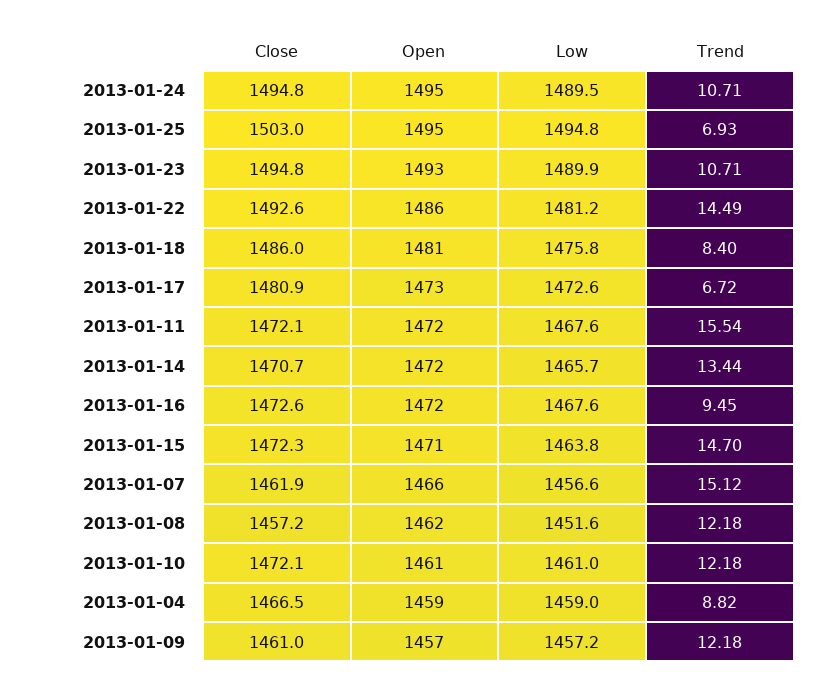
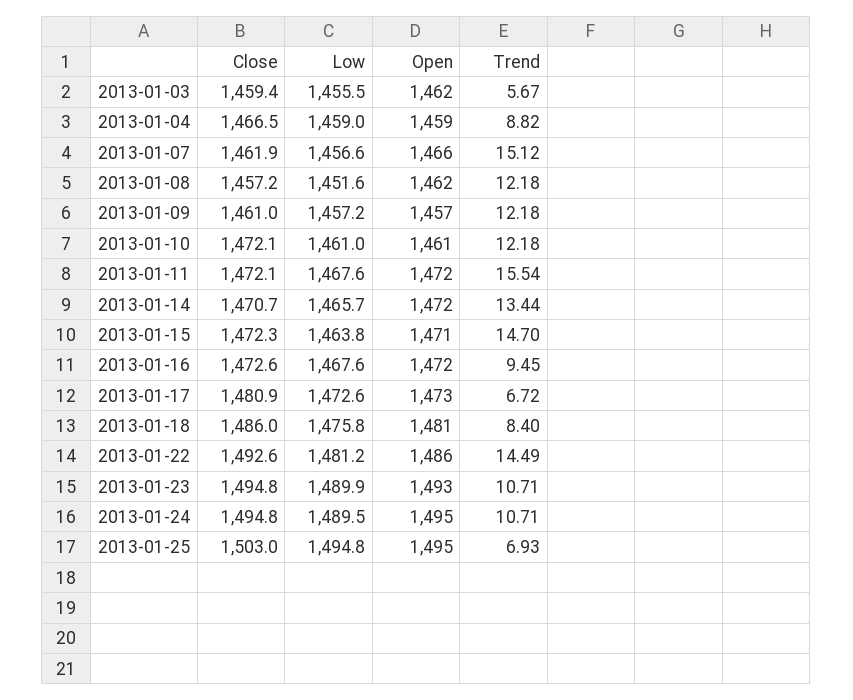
  {
    "Close": {
      "2013-01-24": 1494.8,
      "2013-01-25": 1503,
      "2013-01-23": 1494.8,
      "2013-01-22": 1492.6,
      "2013-01-18": 1486,
      "2013-01-17": 1480.9,
      "2013-01-11": 1472.1,
      "2013-01-14": 1470.7,
      "2013-01-16": 1472.6,
      "2013-01-15": 1472.3,
      "2013-01-07": 1461.9,
      "2013-01-08": 1457.2,
      "2013-01-10": 1472.1,
      "2013-01-04": 1466.5,
-     "2013-01-09": 1461
+     "2013-01-09": 1461,
+     "2013-01-03": 1459.4
    },
    "Open": {
      "2013-01-24": 1495,
      "2013-01-25": 1495,
      "2013-01-23": 1493,
      "2013-01-22": 1486,
      "2013-01-18": 1481,
      "2013-01-17": 1473,
      "2013-01-11": 1472,
      "2013-01-14": 1472,
      "2013-01-16": 1472,
      "2013-01-15": 1471,
      "2013-01-07": 1466,
      "2013-01-08": 1462,
      "2013-01-10": 1461,
      "2013-01-04": 1459,
-     "2013-01-09": 1457
+     "2013-01-09": 1457,
+     "2013-01-03": 1462
    },
    "Low": {
      "2013-01-24": 1489.5,
      "2013-01-25": 1494.8,
      "2013-01-23": 1489.9,
      "2013-01-22": 1481.2,
      "2013-01-18": 1475.8,
      "2013-01-17": 1472.6,
      "2013-01-11": 1467.6,
      "2013-01-14": 1465.7,
      "2013-01-16": 1467.6,
      "2013-01-15": 1463.8,
      "2013-01-07": 1456.6,
      "2013-01-08": 1451.6,
      "2013-01-10": 1461,
      "2013-01-04": 1459,
-     "2013-01-09": 1457.2
+     "2013-01-09": 1457.2,
+     "2013-01-03": 1455.5
    },
    "Trend": {
      "2013-01-24": 10.71,
      "2013-01-25": 6.93,
      "2013-01-23": 10.71,
      "2013-01-22": 14.49,
      "2013-01-18": 8.4,
      "2013-01-17": 6.72,
      "2013-01-11": 15.54,
      "2013-01-14": 13.44,
      "2013-01-16": 9.45,
      "2013-01-15": 14.7,
      "2013-01-07": 15.12,
      "2013-01-08": 12.18,
      "2013-01-10": 12.18,
      "2013-01-04": 8.82,
-     "2013-01-09": 12.18
+     "2013-01-09": 12.18,
+     "2013-01-03": 5.67
    }
  }

